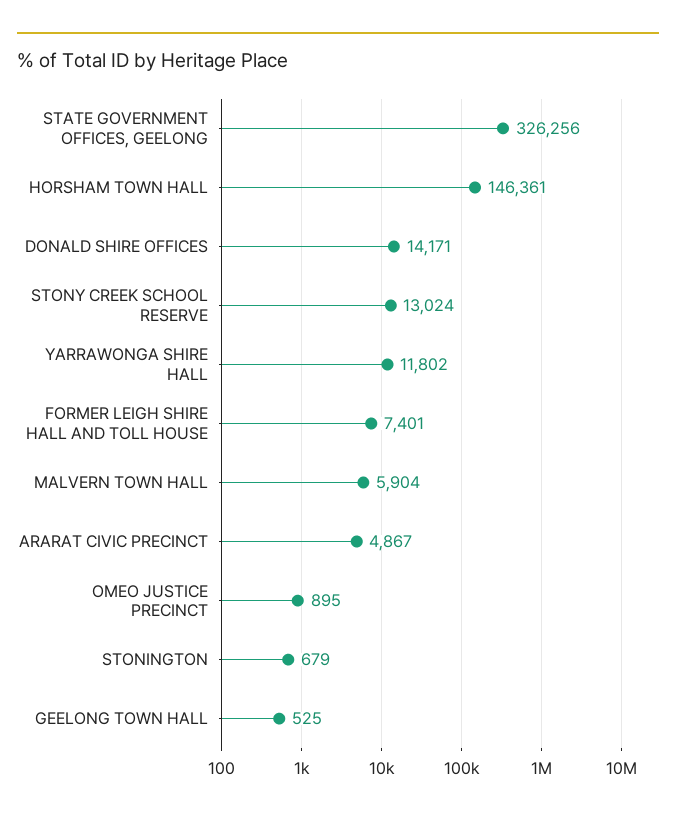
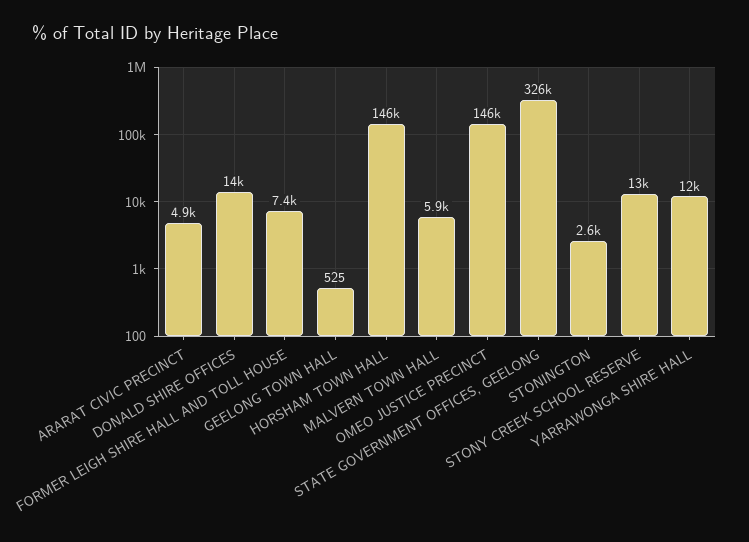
  {
    "STATE GOVERNMENT OFFICES, GEELONG": 326256,
    "HORSHAM TOWN HALL": 146361,
    "DONALD SHIRE OFFICES": 14171,
    "STONY CREEK SCHOOL RESERVE": 13024,
    "YARRAWONGA SHIRE HALL": 11802,
    "FORMER LEIGH SHIRE HALL AND TOLL HOUSE": 7401,
    "MALVERN TOWN HALL": 5904,
    "ARARAT CIVIC PRECINCT": 4867,
-   "OMEO JUSTICE PRECINCT": 895,
+   "OMEO JUSTICE PRECINCT": 146000,
-   "STONINGTON": 679,
+   "STONINGTON": 2600,
    "GEELONG TOWN HALL": 525
  }

